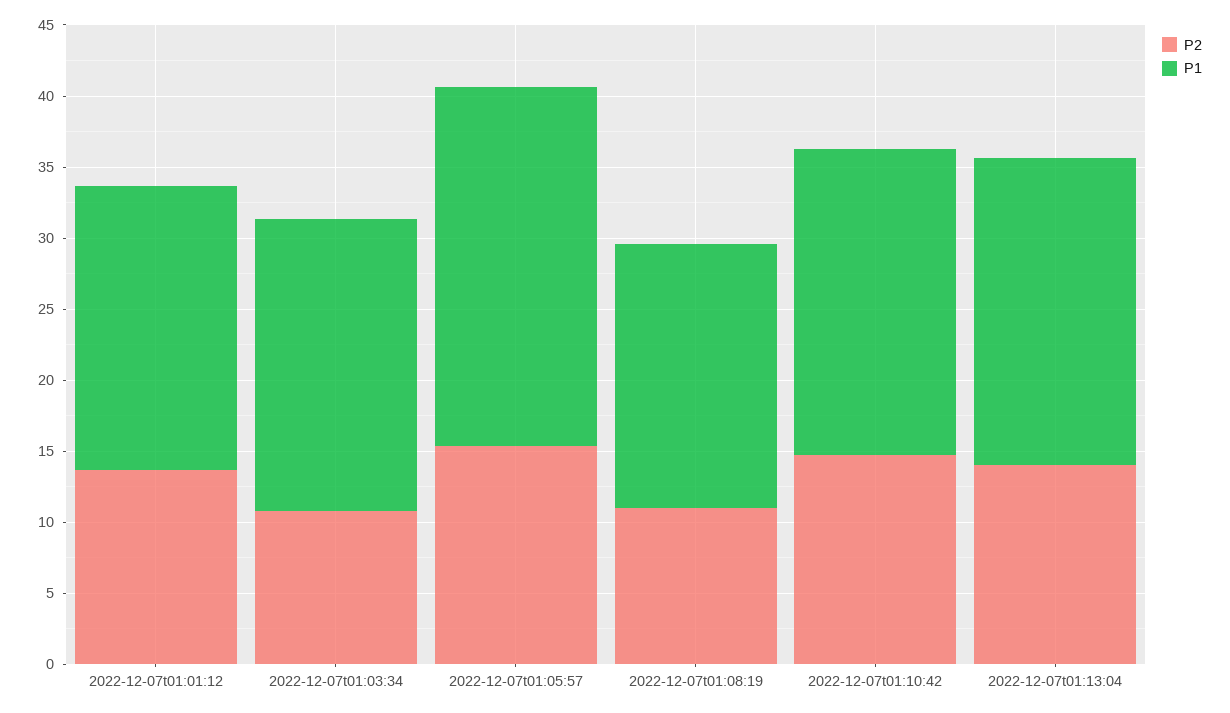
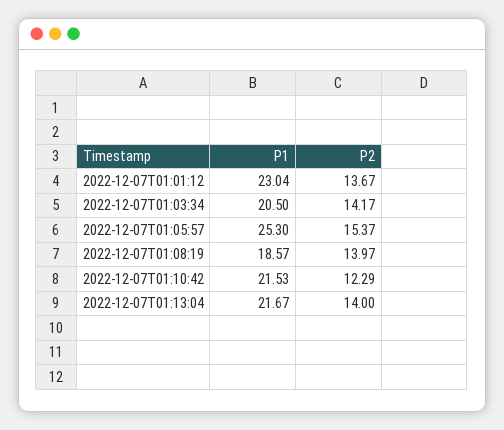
  {
    "P2": {
      "2022-12-07t01:01:12": 13.67,
-     "2022-12-07t01:03:34": 11,
+     "2022-12-07t01:03:34": 14.17,
      "2022-12-07t01:05:57": 15.37,
-     "2022-12-07t01:08:19": 11,
+     "2022-12-07t01:08:19": 13.97,
-     "2022-12-07t01:10:42": 15,
+     "2022-12-07t01:10:42": 12.29,
      "2022-12-07t01:13:04": 14
    },
    "P1": {
-     "2022-12-07t01:01:12": 20,
+     "2022-12-07t01:01:12": 23.04,
      "2022-12-07t01:03:34": 20.5,
      "2022-12-07t01:05:57": 25.3,
      "2022-12-07t01:08:19": 18.57,
      "2022-12-07t01:10:42": 21.53,
      "2022-12-07t01:13:04": 21.67
    }
  }

